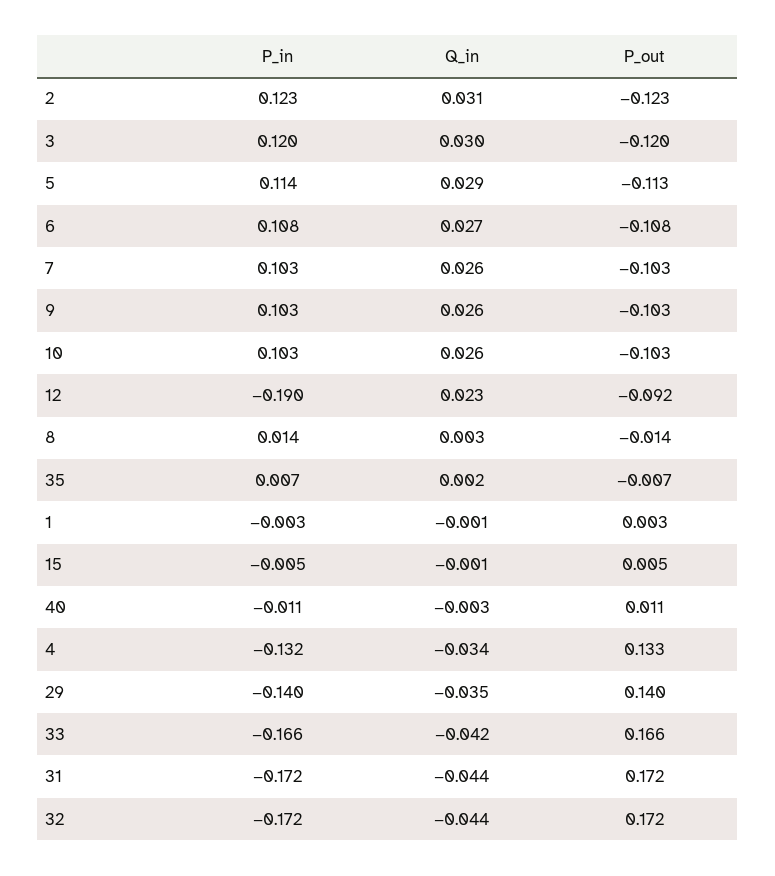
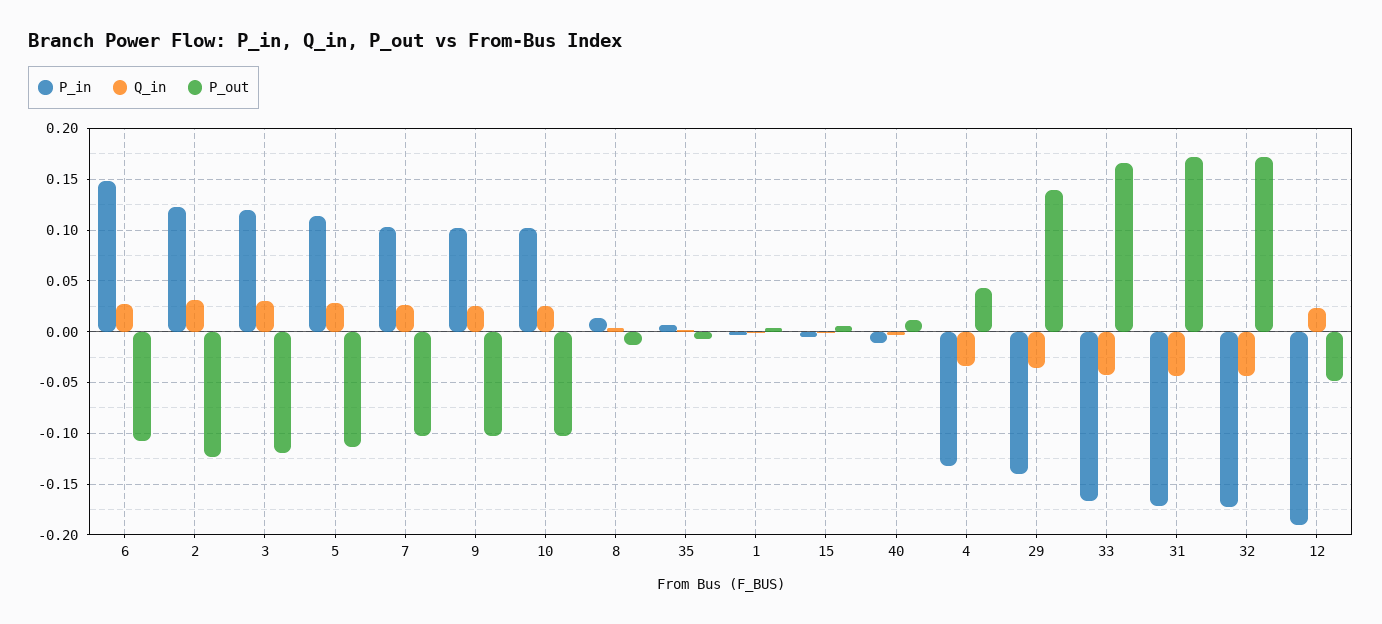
  {
    "P_in": {
      "2": 0.123,
      "3": 0.12,
      "5": 0.114,
-     "6": 0.108,
+     "6": 0.15,
      "7": 0.103,
      "9": 0.103,
      "10": 0.103,
      "12": -0.19,
      "8": 0.014,
      "35": 0.007,
      "1": -0.003,
      "15": -0.005,
      "40": -0.011,
      "4": -0.132,
      "29": -0.14,
      "33": -0.166,
      "31": -0.172,
      "32": -0.172
    },
    "Q_in": {
      "2": 0.031,
      "3": 0.03,
      "5": 0.029,
      "6": 0.027,
      "7": 0.026,
      "9": 0.026,
      "10": 0.026,
      "12": 0.023,
      "8": 0.003,
      "35": 0.002,
      "1": -0.001,
      "15": -0.001,
      "40": -0.003,
      "4": -0.034,
      "29": -0.035,
      "33": -0.042,
      "31": -0.044,
      "32": -0.044
    },
    "P_out": {
      "2": -0.123,
      "3": -0.12,
      "5": -0.113,
      "6": -0.108,
      "7": -0.103,
      "9": -0.103,
      "10": -0.103,
-     "12": -0.092,
+     "12": -0.05,
      "8": -0.014,
      "35": -0.007,
      "1": 0.003,
      "15": 0.005,
      "40": 0.011,
-     "4": 0.133,
+     "4": 0.04,
      "29": 0.14,
      "33": 0.166,
      "31": 0.172,
      "32": 0.172
    }
  }

